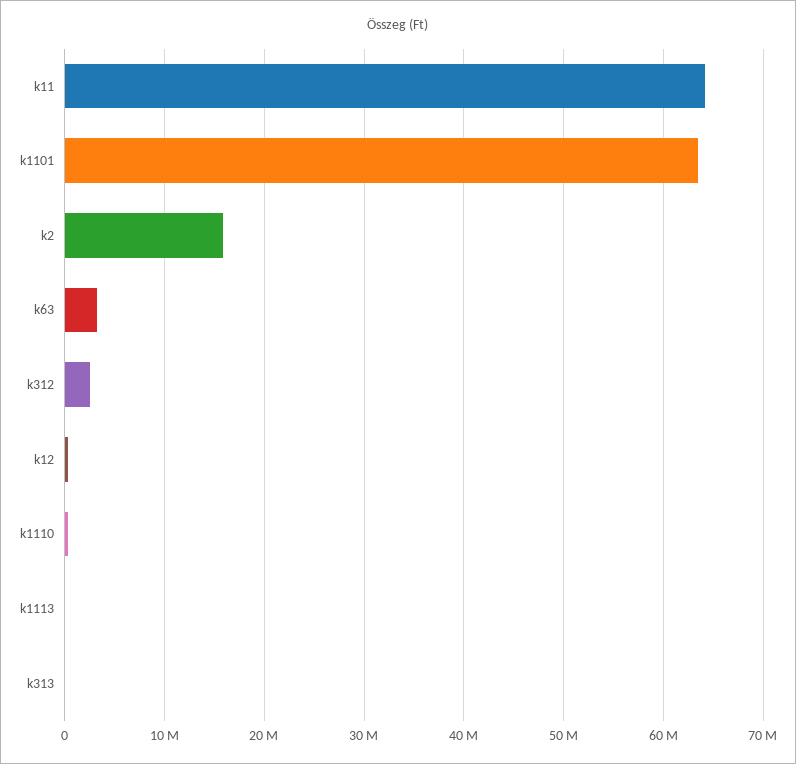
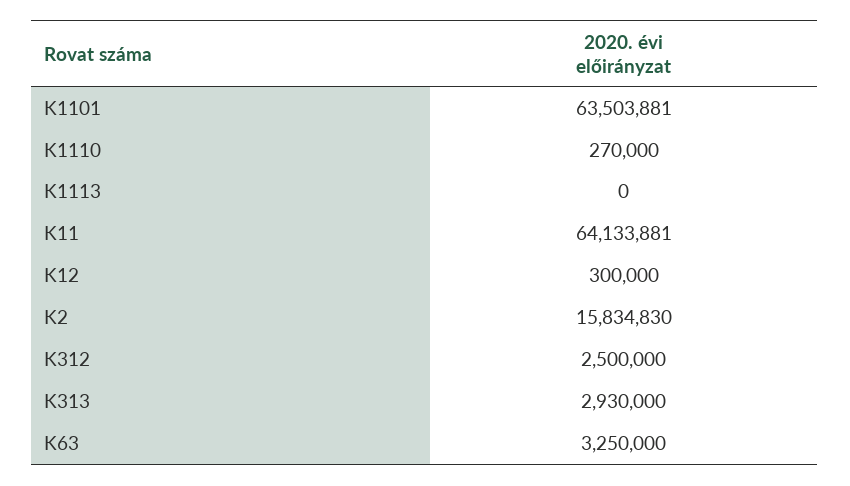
  {
    "k11": 64133881,
    "k1101": 63503881,
    "k2": 15834830,
    "k63": 3250000,
    "k312": 2500000,
    "k12": 300000,
    "k1110": 270000,
    "k1113": 0,
-   "k313": 0
+   "k313": 2930000
  }

